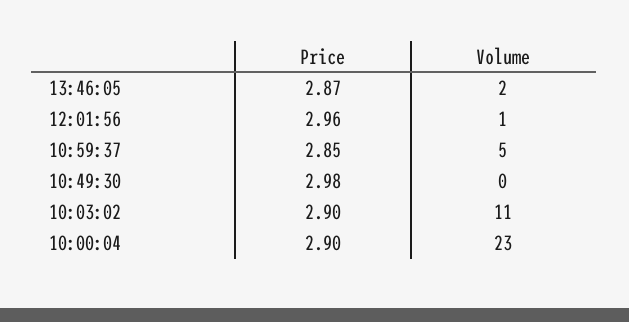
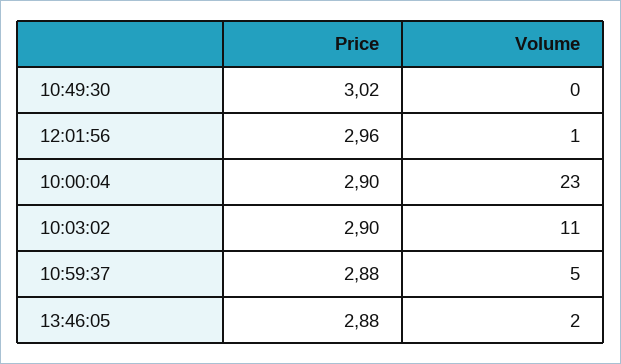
  {
    "Price": {
-     "13:46:05": 2.87,
+     "13:46:05": 2.88,
      "12:01:56": 2.96,
-     "10:59:37": 2.85,
+     "10:59:37": 2.88,
-     "10:49:30": 2.98,
+     "10:49:30": 3.02,
      "10:03:02": 2.9,
      "10:00:04": 2.9
    },
    "Volume": {
      "13:46:05": 2,
      "12:01:56": 1,
      "10:59:37": 5,
      "10:49:30": 0,
      "10:03:02": 11,
      "10:00:04": 23
    }
  }

